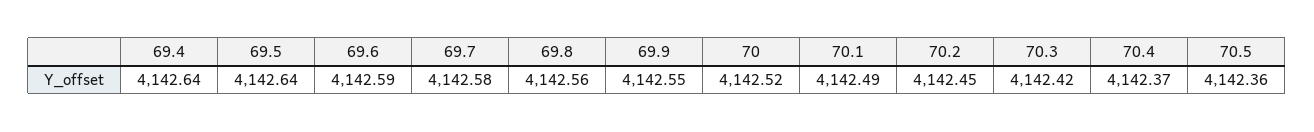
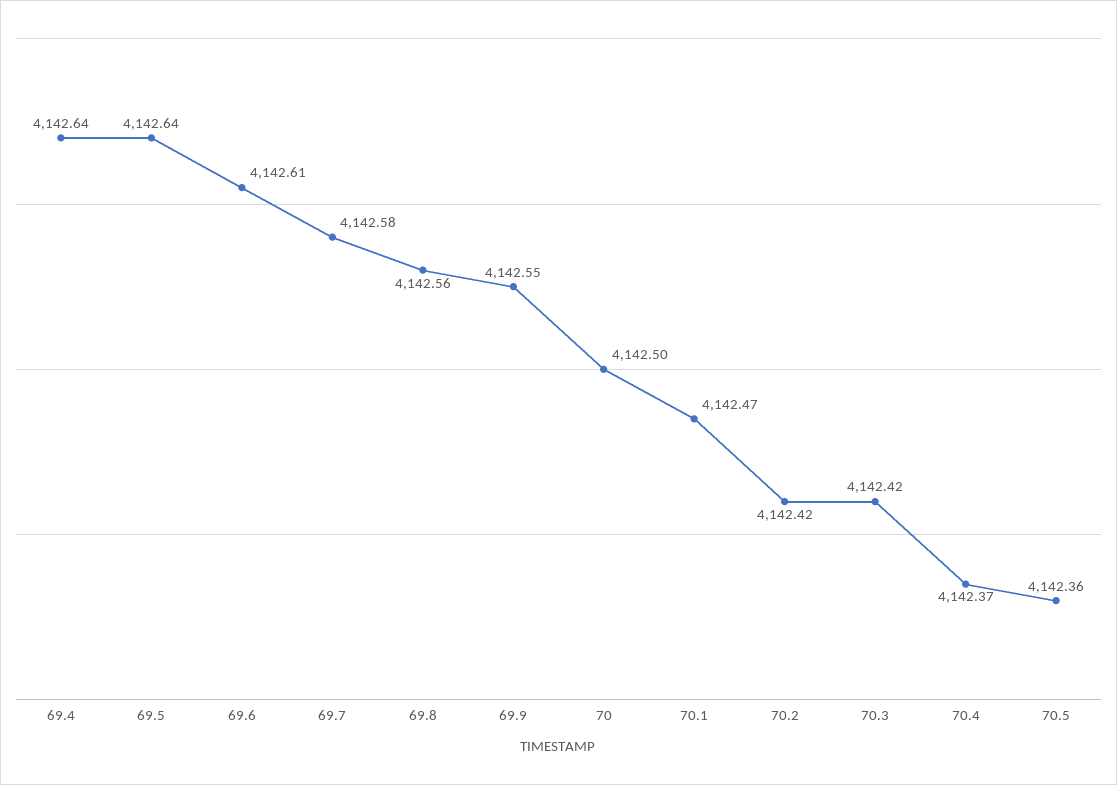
  {
    "69.4": 4142.64,
    "69.5": 4142.64,
-   "69.6": 4142.59,
+   "69.6": 4142.61,
    "69.7": 4142.58,
    "69.8": 4142.56,
    "69.9": 4142.55,
-   "70": 4142.52,
+   "70": 4142.5,
-   "70.1": 4142.49,
+   "70.1": 4142.47,
-   "70.2": 4142.45,
+   "70.2": 4142.42,
    "70.3": 4142.42,
    "70.4": 4142.37,
    "70.5": 4142.36
  }

